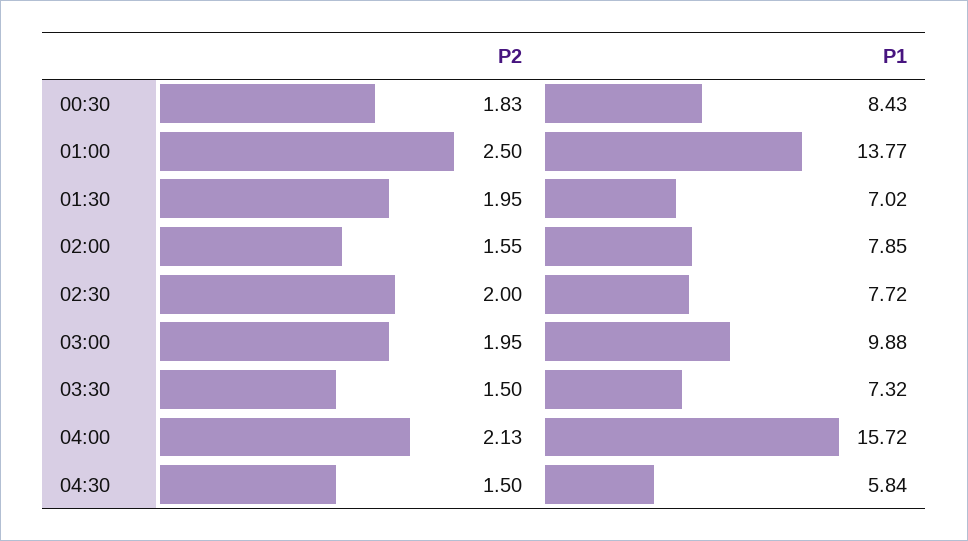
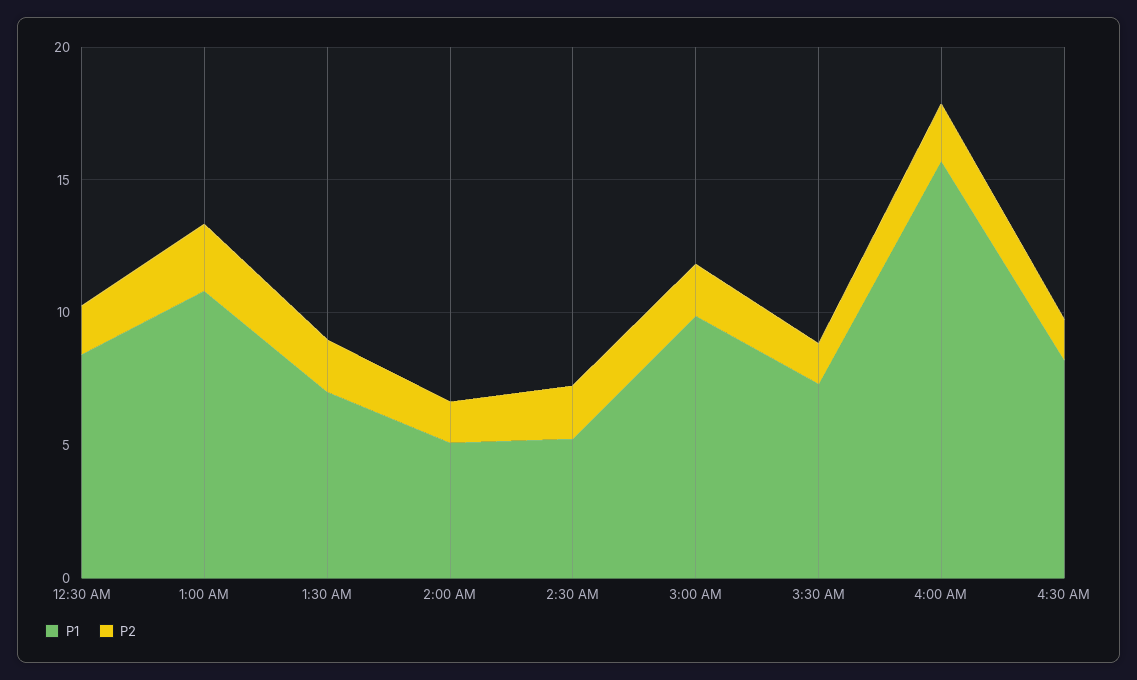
  {
    "P2": {
      "00:30": 1.83,
      "01:00": 2.5,
      "01:30": 1.95,
      "02:00": 1.55,
      "02:30": 2,
      "03:00": 1.95,
      "03:30": 1.5,
      "04:00": 2.13,
      "04:30": 1.5
    },
    "P1": {
      "00:30": 8.43,
-     "01:00": 13.77,
+     "01:00": 11,
      "01:30": 7.02,
-     "02:00": 7.85,
+     "02:00": 5,
-     "02:30": 7.72,
+     "02:30": 5,
      "03:00": 9.88,
      "03:30": 7.32,
      "04:00": 15.72,
-     "04:30": 5.84
+     "04:30": 8
    }
  }

